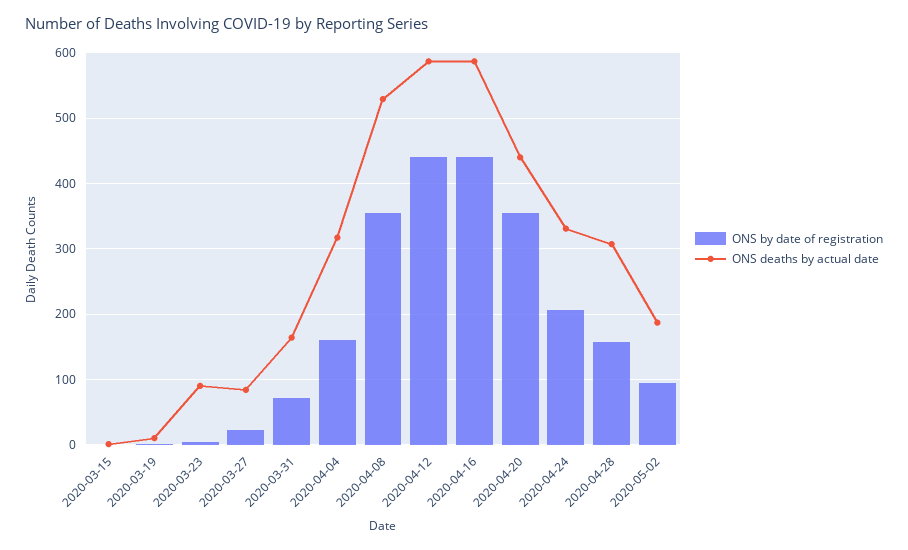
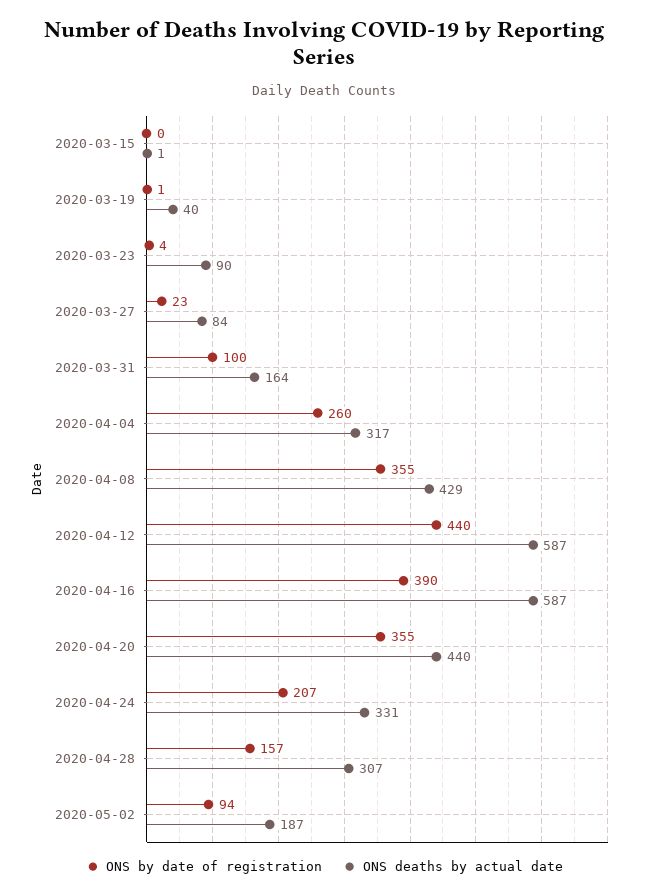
  {
    "ONS by date of registration": {
      "2020-03-15": 0,
      "2020-03-19": 1,
      "2020-03-23": 4,
      "2020-03-27": 23,
-     "2020-03-31": 70,
+     "2020-03-31": 100,
-     "2020-04-04": 160,
+     "2020-04-04": 260,
      "2020-04-08": 355,
      "2020-04-12": 440,
-     "2020-04-16": 440,
+     "2020-04-16": 390,
      "2020-04-20": 355,
      "2020-04-24": 207,
      "2020-04-28": 157,
      "2020-05-02": 94
    },
    "ONS deaths by actual date": {
      "2020-03-15": 1,
-     "2020-03-19": 10,
+     "2020-03-19": 40,
      "2020-03-23": 90,
      "2020-03-27": 84,
      "2020-03-31": 164,
      "2020-04-04": 317,
-     "2020-04-08": 530,
+     "2020-04-08": 429,
      "2020-04-12": 587,
      "2020-04-16": 587,
      "2020-04-20": 440,
      "2020-04-24": 331,
      "2020-04-28": 307,
      "2020-05-02": 187
    }
  }

